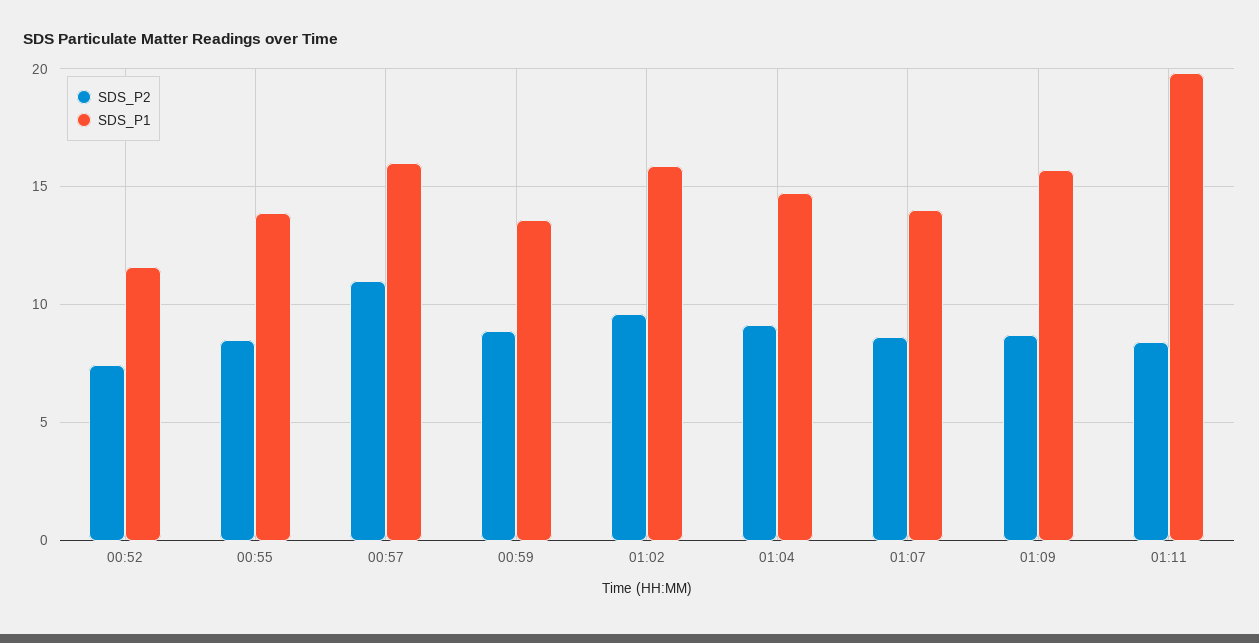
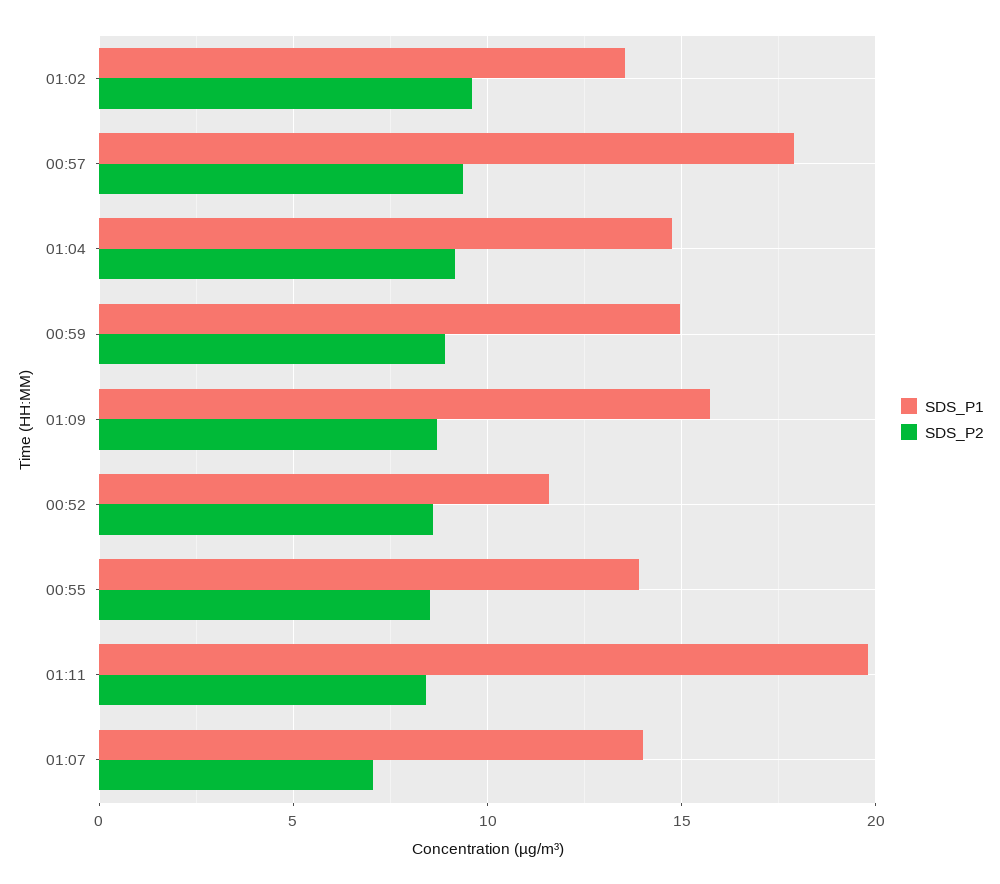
  {
    "SDS_P2": {
-     "00:52": 7.5,
+     "00:52": 8.5,
      "00:55": 8.5,
-     "00:57": 11,
+     "00:57": 9.5,
      "00:59": 9,
      "01:02": 9.5,
      "01:04": 9,
-     "01:07": 8.5,
+     "01:07": 7,
      "01:09": 8.5,
      "01:11": 8.5
    },
    "SDS_P1": {
      "00:52": 11.5,
      "00:55": 14,
-     "00:57": 16,
+     "00:57": 18,
-     "00:59": 13.5,
+     "00:59": 15,
-     "01:02": 16,
+     "01:02": 13.5,
      "01:04": 15,
      "01:07": 14,
      "01:09": 15.5,
      "01:11": 20
    }
  }

